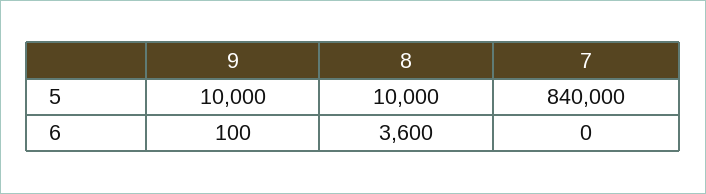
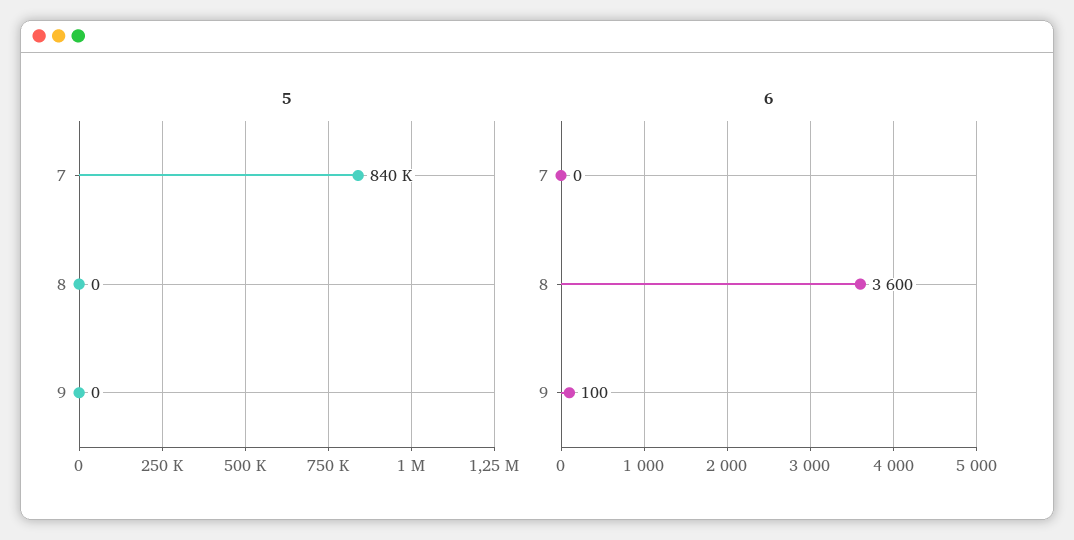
  {
    "5": {
-     "9": 10000,
+     "9": 0,
-     "8": 10000,
+     "8": 0,
      "7": 840000
    },
    "6": {
      "9": 100,
      "8": 3600,
      "7": 0
    }
  }

